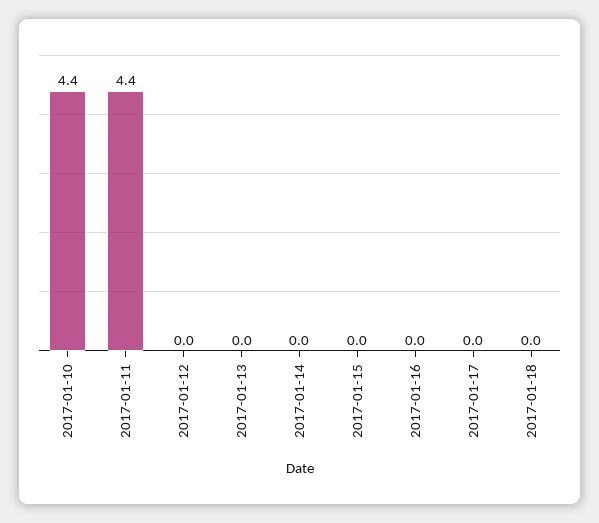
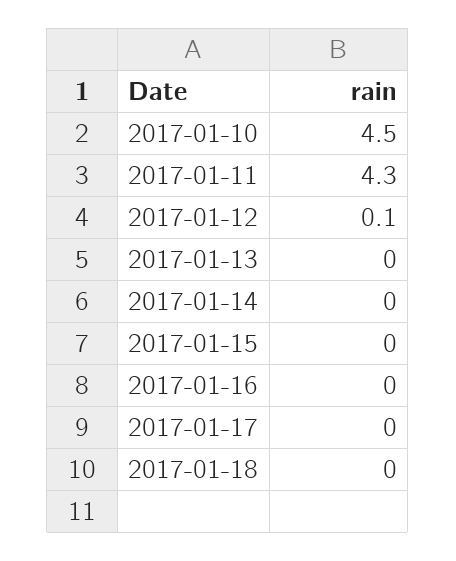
  {
-   "2017-01-10": 4.4,
+   "2017-01-10": 4.5,
-   "2017-01-11": 4.4,
+   "2017-01-11": 4.3,
-   "2017-01-12": 0,
+   "2017-01-12": 0.1,
    "2017-01-13": 0,
    "2017-01-14": 0,
    "2017-01-15": 0,
    "2017-01-16": 0,
    "2017-01-17": 0,
    "2017-01-18": 0
  }

